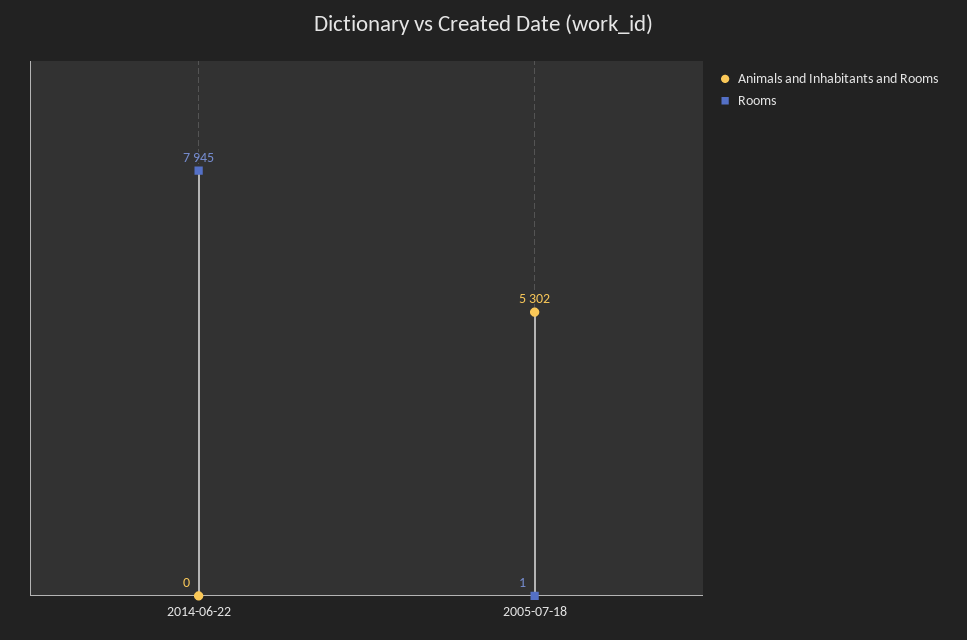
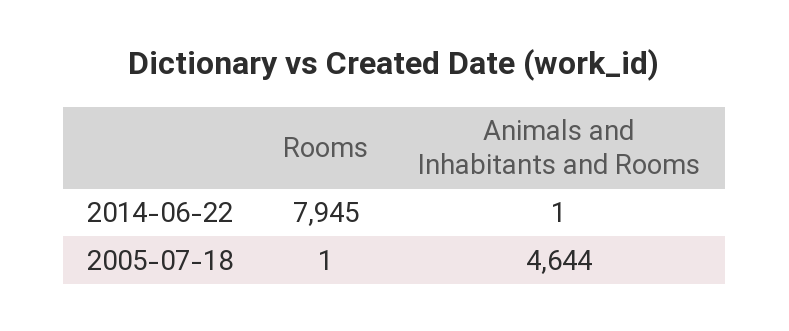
  {
    "Animals and Inhabitants and Rooms": {
-     "2014-06-22": 0,
+     "2014-06-22": 1,
-     "2005-07-18": 5302
+     "2005-07-18": 4644
    },
    "Rooms": {
      "2014-06-22": 7945,
      "2005-07-18": 1
    }
  }

